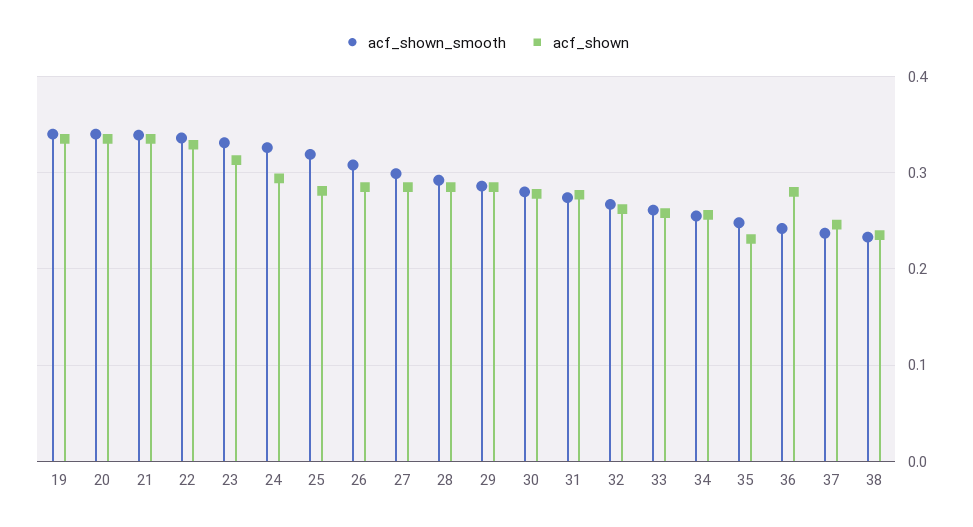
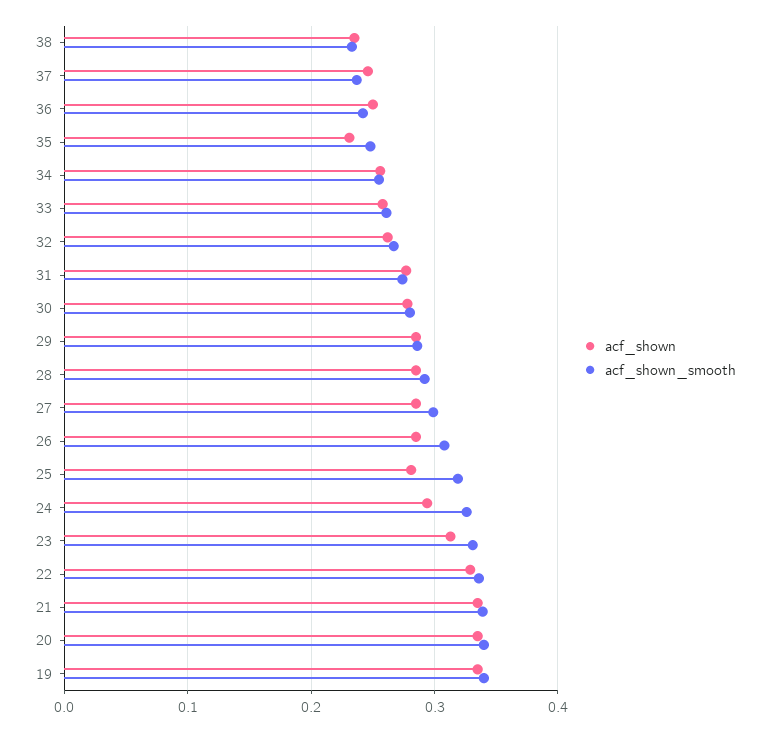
  {
    "acf_shown_smooth": {
      "19": 0.34,
      "20": 0.34,
      "21": 0.34,
      "22": 0.34,
      "23": 0.33,
      "24": 0.33,
      "25": 0.32,
      "26": 0.31,
      "27": 0.3,
      "28": 0.29,
      "29": 0.29,
      "30": 0.28,
      "31": 0.27,
      "32": 0.27,
      "33": 0.26,
      "34": 0.26,
      "35": 0.25,
      "36": 0.24,
      "37": 0.24,
      "38": 0.23
    },
    "acf_shown": {
      "19": 0.34,
      "20": 0.34,
      "21": 0.34,
      "22": 0.33,
      "23": 0.31,
      "24": 0.29,
      "25": 0.28,
      "26": 0.29,
      "27": 0.29,
      "28": 0.29,
      "29": 0.29,
      "30": 0.28,
      "31": 0.28,
      "32": 0.26,
      "33": 0.26,
      "34": 0.26,
      "35": 0.23,
-     "36": 0.28,
+     "36": 0.25,
      "37": 0.25,
      "38": 0.24
    }
  }

